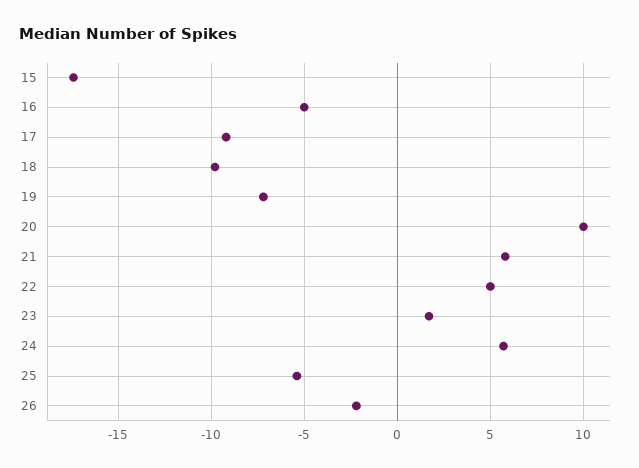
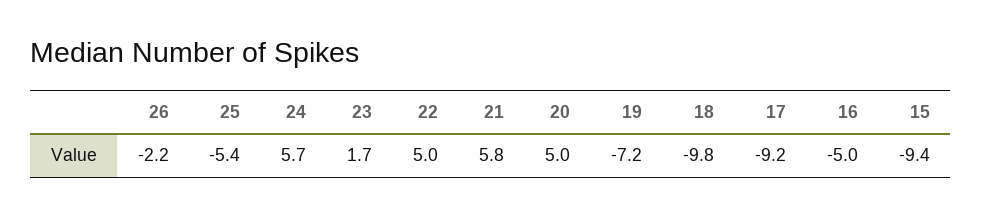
  {
-   "15": -17.5,
+   "15": -9.4,
    "16": -5,
    "17": -9.2,
    "18": -9.8,
    "19": -7.2,
-   "20": 10,
+   "20": 5,
    "21": 5.8,
    "22": 5,
    "23": 1.7,
    "24": 5.7,
    "25": -5.4,
    "26": -2.2
  }

